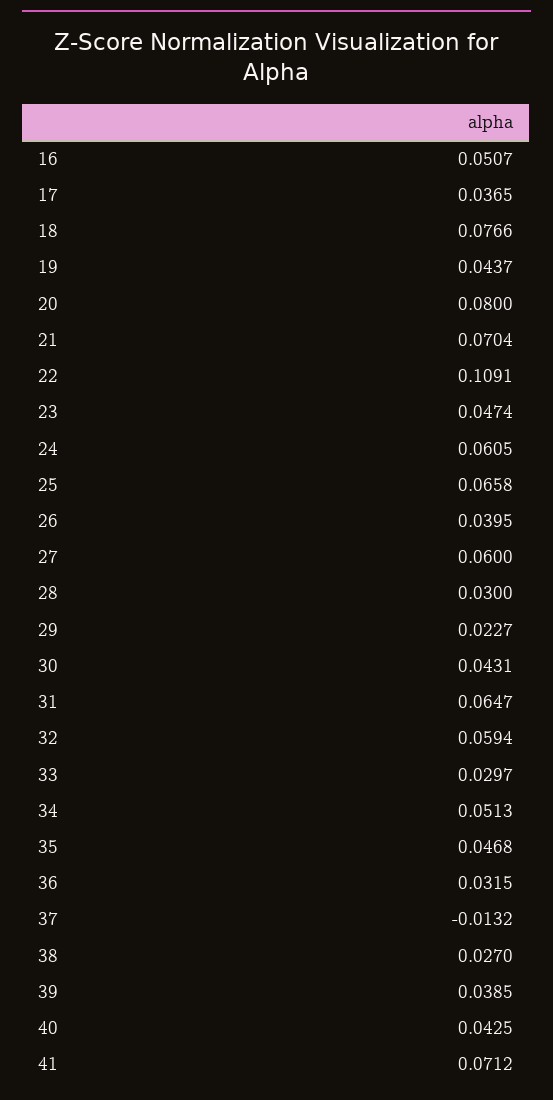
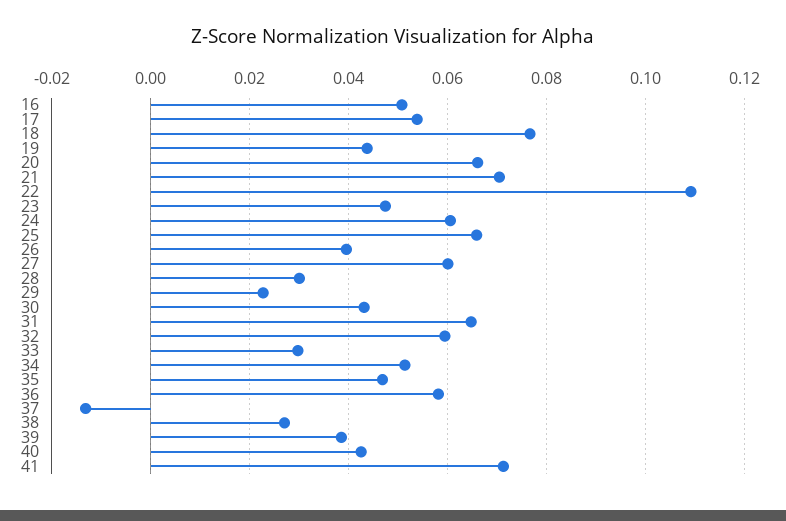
  {
    "16": 0.0507,
-   "17": 0.0365,
+   "17": 0.054,
    "18": 0.0766,
    "19": 0.0437,
-   "20": 0.08,
+   "20": 0.066,
    "21": 0.0704,
    "22": 0.1091,
    "23": 0.0474,
    "24": 0.0605,
    "25": 0.0658,
    "26": 0.0395,
    "27": 0.06,
    "28": 0.03,
    "29": 0.0227,
    "30": 0.0431,
    "31": 0.0647,
    "32": 0.0594,
    "33": 0.0297,
    "34": 0.0513,
    "35": 0.0468,
-   "36": 0.0315,
+   "36": 0.058,
    "37": -0.0132,
    "38": 0.027,
    "39": 0.0385,
    "40": 0.0425,
    "41": 0.0712
  }

